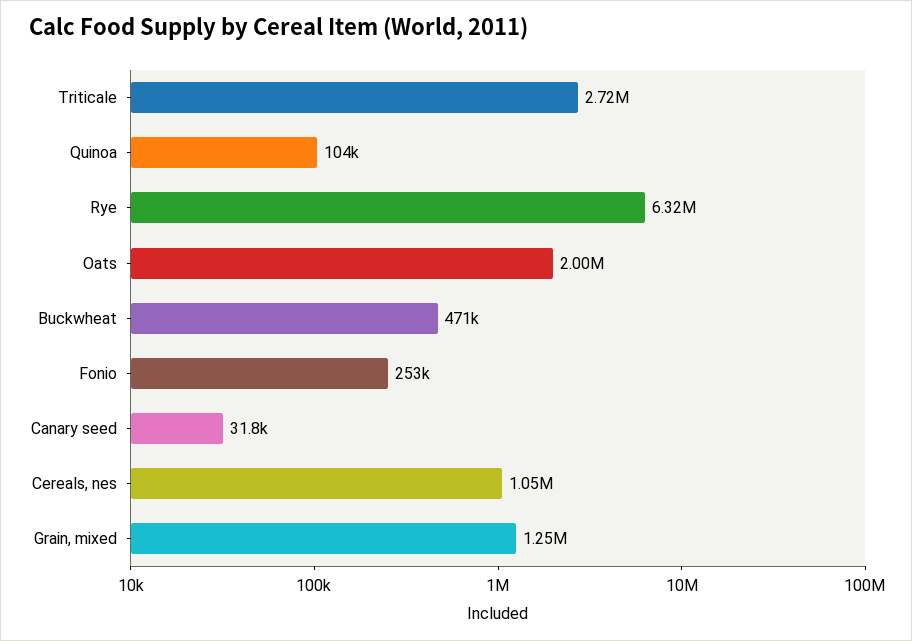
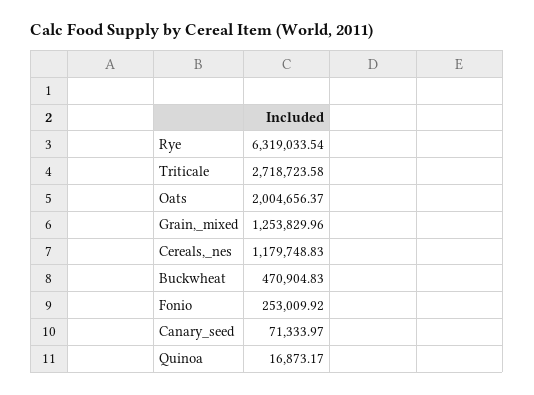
  {
    "Triticale": 2718723.58,
-   "Quinoa": 104000,
+   "Quinoa": 16873.17,
    "Rye": 6319033.54,
    "Oats": 2004656.37,
    "Buckwheat": 470904.83,
    "Fonio": 253009.92,
-   "Canary seed": 31800,
+   "Canary seed": 71333.97,
-   "Cereals, nes": 1050000,
+   "Cereals, nes": 1179748.83,
    "Grain, mixed": 1253829.96
  }

